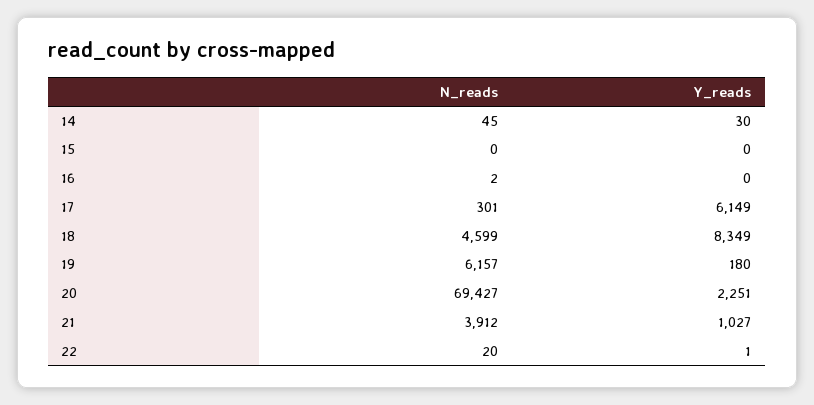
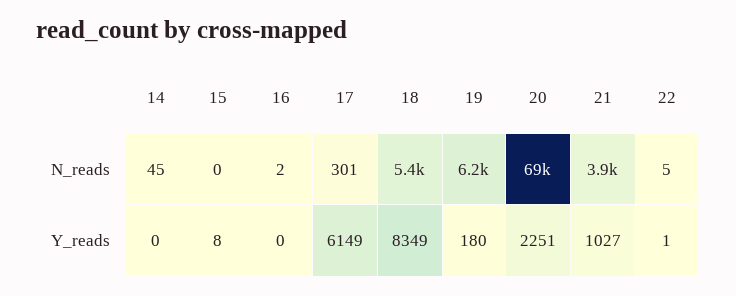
  {
    "N_reads": {
      "14": 45,
      "15": 0,
      "16": 2,
      "17": 301,
-     "18": 4599,
+     "18": 5400,
      "19": 6157,
      "20": 69427,
      "21": 3912,
-     "22": 20
+     "22": 5
    },
    "Y_reads": {
-     "14": 30,
+     "14": 0,
-     "15": 0,
+     "15": 8,
      "16": 0,
      "17": 6149,
      "18": 8349,
      "19": 180,
      "20": 2251,
      "21": 1027,
      "22": 1
    }
  }

